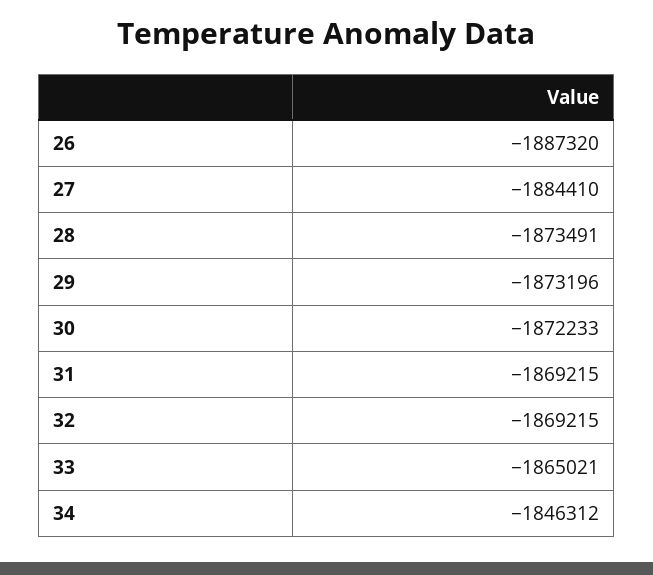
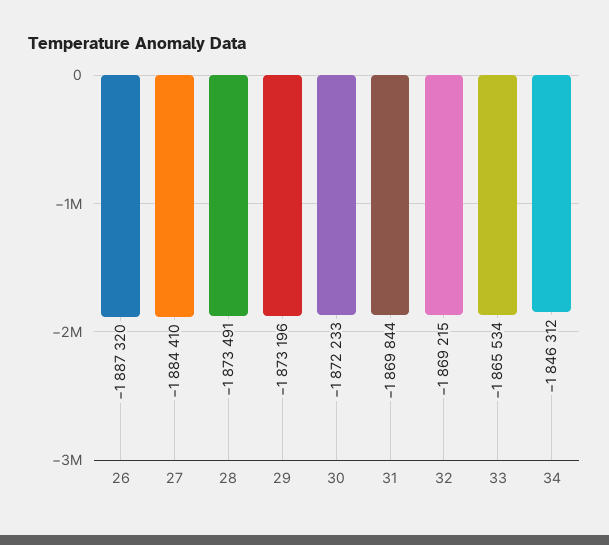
  {
    "26": -1887320,
    "27": -1884410,
    "28": -1873491,
    "29": -1873196,
    "30": -1872233,
-   "31": -1869215,
+   "31": -1869844,
    "32": -1869215,
-   "33": -1865021,
+   "33": -1865534,
    "34": -1846312
  }

